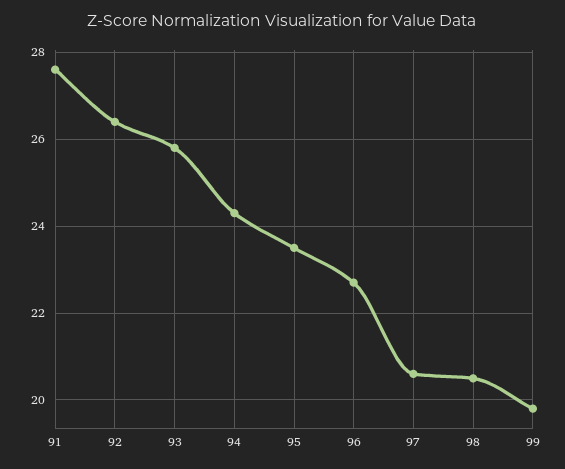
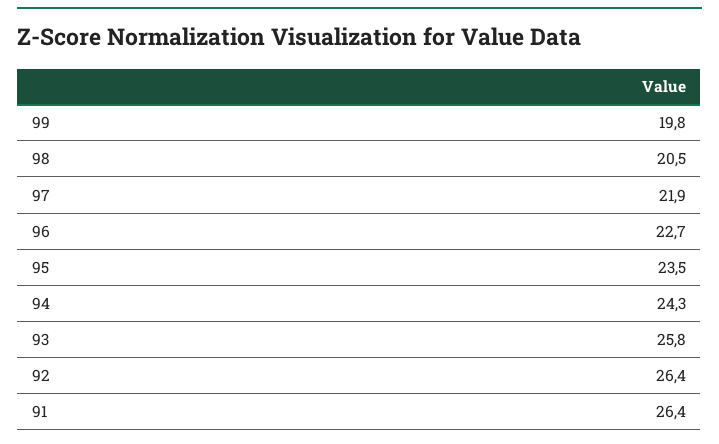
  {
-   "91": 27.5,
+   "91": 26.4,
    "92": 26.4,
    "93": 25.8,
    "94": 24.3,
    "95": 23.5,
    "96": 22.7,
-   "97": 20.5,
+   "97": 21.9,
    "98": 20.5,
    "99": 19.8
  }

